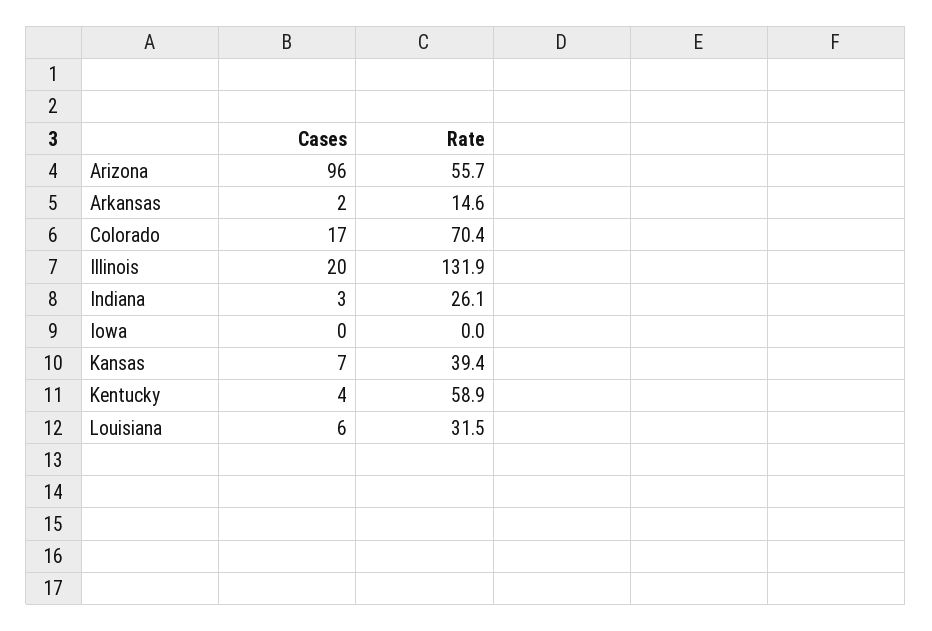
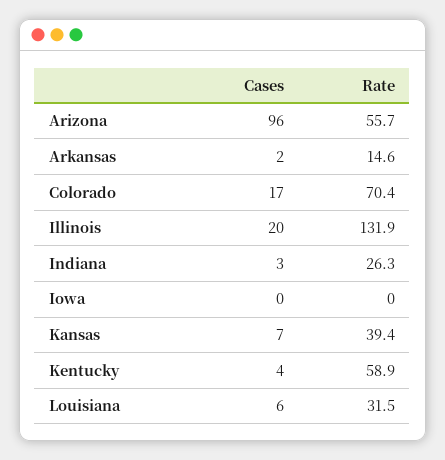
  {
    "Cases": {
      "Arizona": 96,
      "Arkansas": 2,
      "Colorado": 17,
      "Illinois": 20,
      "Indiana": 3,
      "Iowa": 0,
      "Kansas": 7,
      "Kentucky": 4,
      "Louisiana": 6
    },
    "Rate": {
      "Arizona": 55.7,
      "Arkansas": 14.6,
      "Colorado": 70.4,
      "Illinois": 131.9,
-     "Indiana": 26.1,
+     "Indiana": 26.3,
      "Iowa": 0,
      "Kansas": 39.4,
      "Kentucky": 58.9,
      "Louisiana": 31.5
    }
  }

